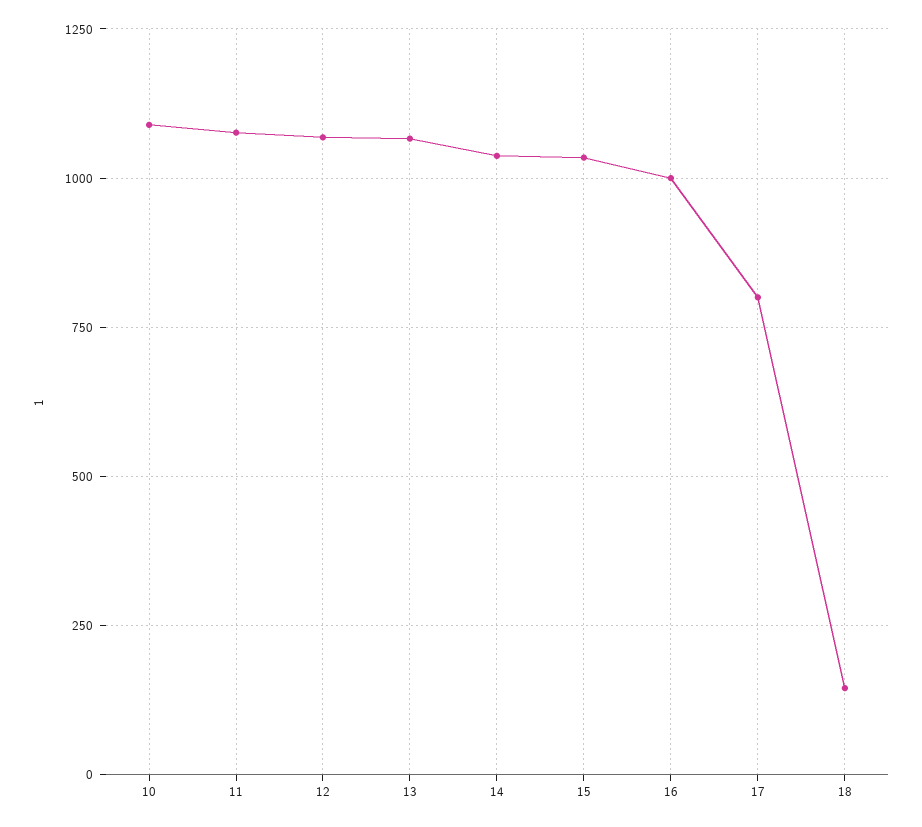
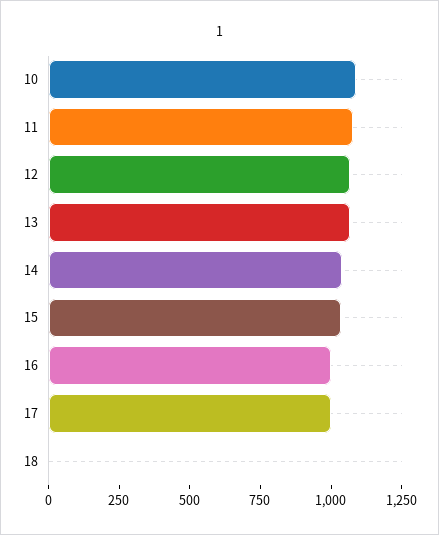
  {
    "10": 1100,
    "11": 1075,
    "12": 1075,
    "13": 1075,
    "14": 1025,
    "15": 1025,
    "16": 1000,
-   "17": 800,
+   "17": 1000,
-   "18": 150
+   "18": 0
  }

